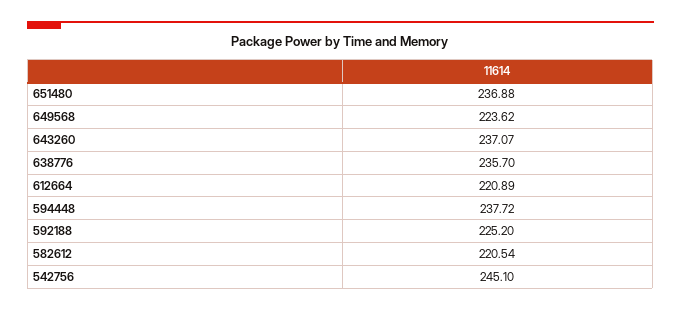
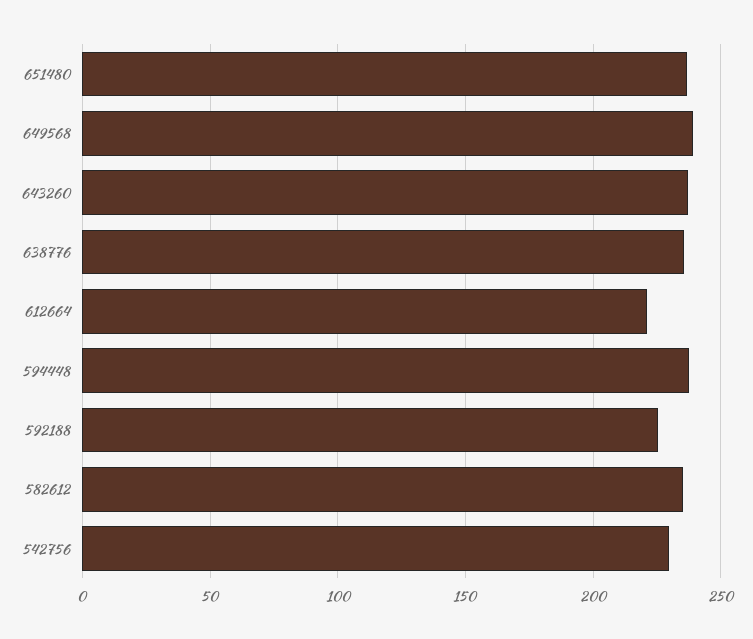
  {
    "651480": 236.88,
-   "649568": 223.62,
+   "649568": 240,
    "643260": 237.07,
    "638776": 235.7,
    "612664": 220.89,
    "594448": 237.72,
    "592188": 225.2,
-   "582612": 220.54,
+   "582612": 235,
-   "542756": 245.1
+   "542756": 230
  }

